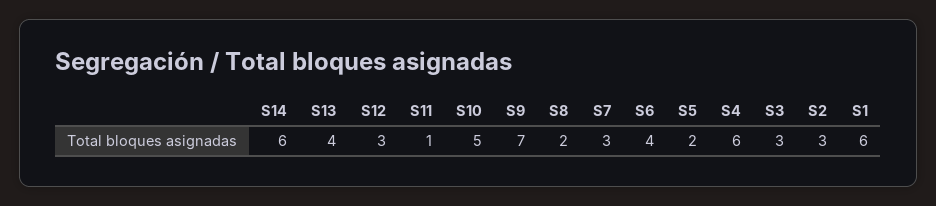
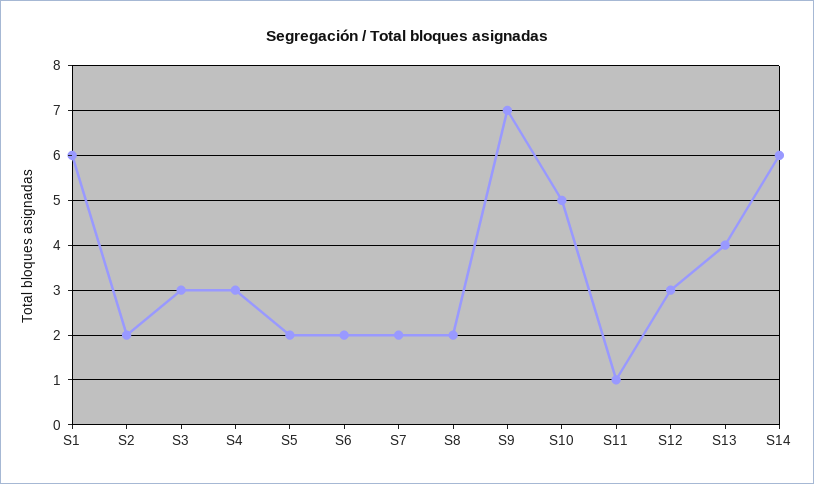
  {
    "S14": 6,
    "S13": 4,
    "S12": 3,
    "S11": 1,
    "S10": 5,
    "S9": 7,
    "S8": 2,
-   "S7": 3,
+   "S7": 2,
-   "S6": 4,
+   "S6": 2,
    "S5": 2,
-   "S4": 6,
+   "S4": 3,
    "S3": 3,
-   "S2": 3,
+   "S2": 2,
    "S1": 6
  }

